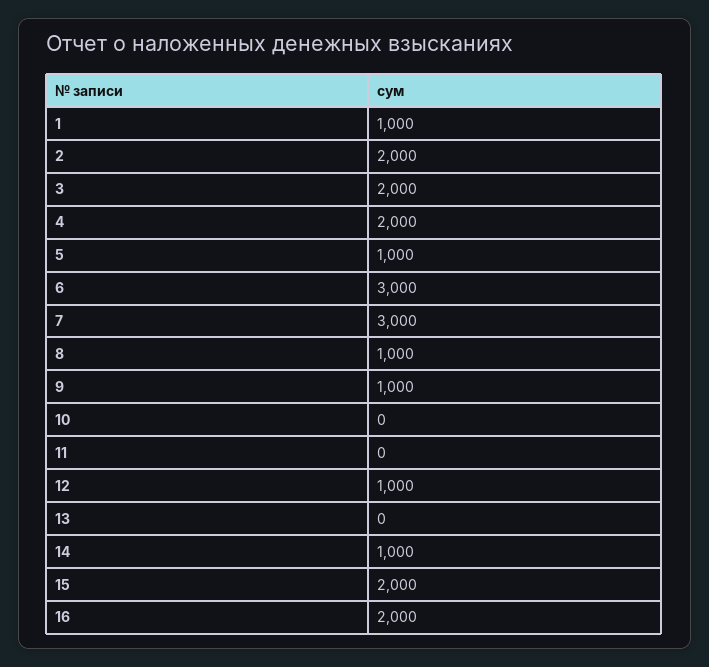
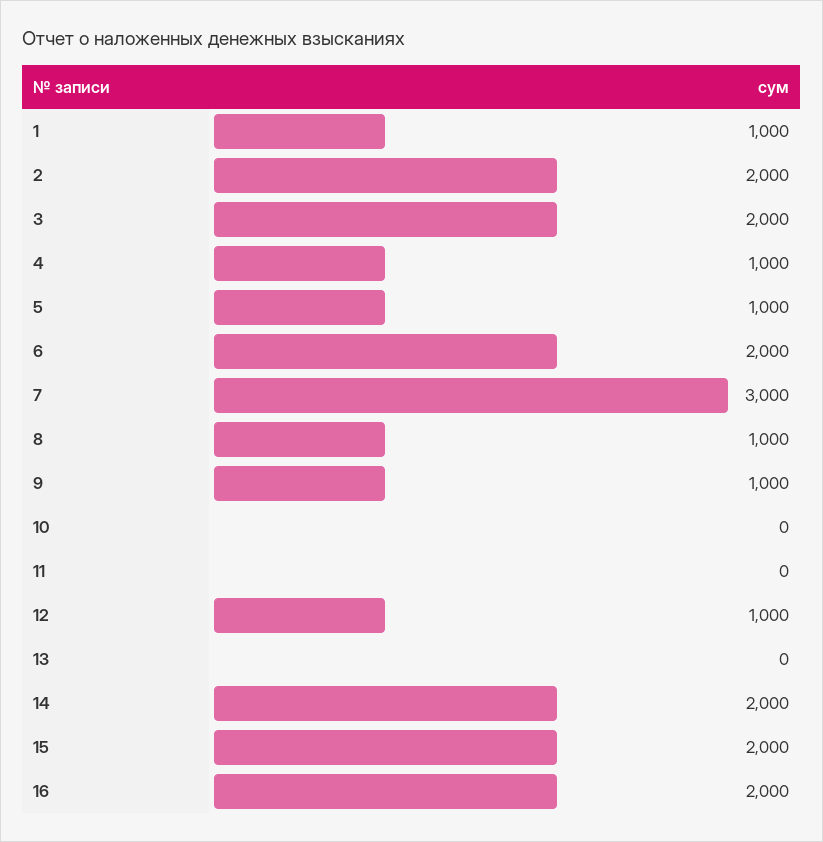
  {
    "1": 1000,
    "2": 2000,
    "3": 2000,
-   "4": 2000,
+   "4": 1000,
    "5": 1000,
-   "6": 3000,
+   "6": 2000,
    "7": 3000,
    "8": 1000,
    "9": 1000,
    "10": 0,
    "11": 0,
    "12": 1000,
    "13": 0,
-   "14": 1000,
+   "14": 2000,
    "15": 2000,
    "16": 2000
  }

